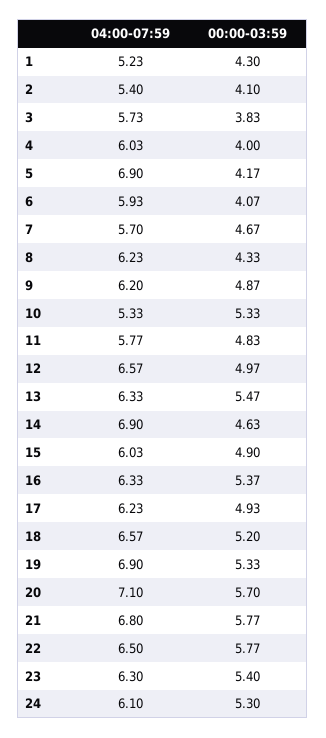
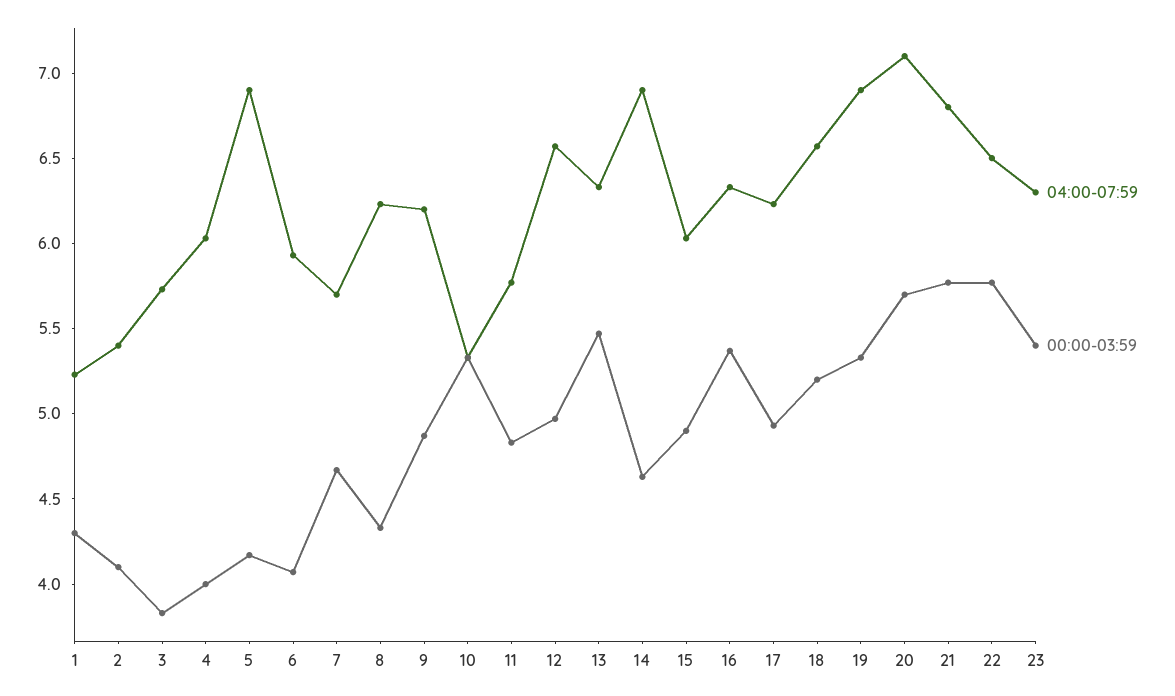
  {
    "04:00-07:59": {
      "1": 5.23,
      "2": 5.4,
      "3": 5.73,
      "4": 6.03,
      "5": 6.9,
      "6": 5.93,
      "7": 5.7,
      "8": 6.23,
      "9": 6.2,
      "10": 5.33,
      "11": 5.77,
      "12": 6.57,
      "13": 6.33,
      "14": 6.9,
      "15": 6.03,
      "16": 6.33,
      "17": 6.23,
      "18": 6.57,
      "19": 6.9,
      "20": 7.1,
      "21": 6.8,
      "22": 6.5,
-     "23": 6.3,
+     "23": 6.3
-     "24": 6.1
    },
    "00:00-03:59": {
      "1": 4.3,
      "2": 4.1,
      "3": 3.83,
      "4": 4,
      "5": 4.17,
      "6": 4.07,
      "7": 4.67,
      "8": 4.33,
      "9": 4.87,
      "10": 5.33,
      "11": 4.83,
      "12": 4.97,
      "13": 5.47,
      "14": 4.63,
      "15": 4.9,
      "16": 5.37,
      "17": 4.93,
      "18": 5.2,
      "19": 5.33,
      "20": 5.7,
      "21": 5.77,
      "22": 5.77,
-     "23": 5.4,
+     "23": 5.4
-     "24": 5.3
    }
  }

